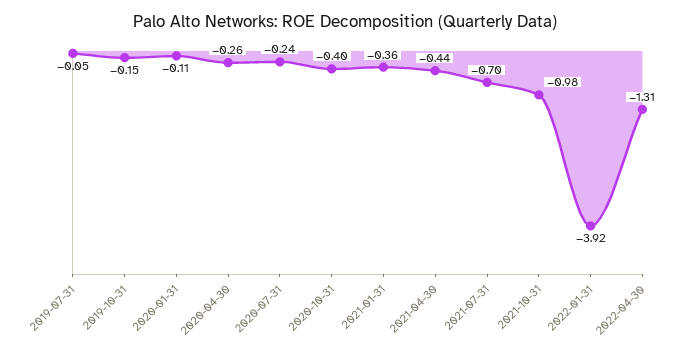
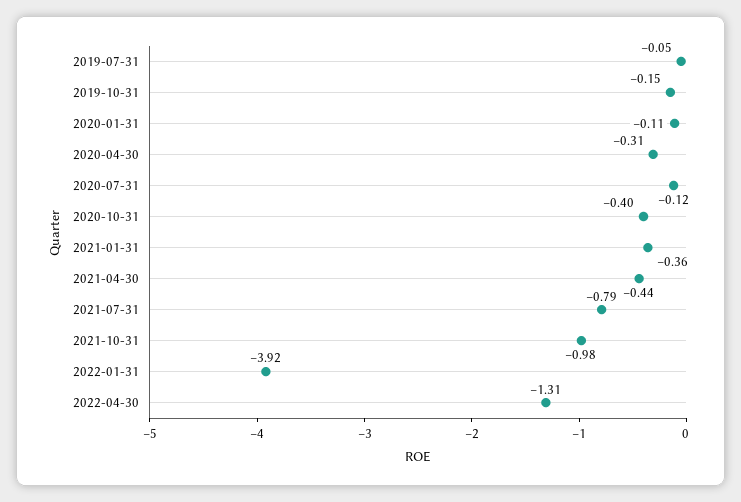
  {
    "2019-07-31": -0.05,
    "2019-10-31": -0.15,
    "2020-01-31": -0.11,
-   "2020-04-30": -0.26,
+   "2020-04-30": -0.31,
-   "2020-07-31": -0.24,
+   "2020-07-31": -0.12,
    "2020-10-31": -0.4,
    "2021-01-31": -0.36,
    "2021-04-30": -0.44,
-   "2021-07-31": -0.7,
+   "2021-07-31": -0.79,
    "2021-10-31": -0.98,
    "2022-01-31": -3.92,
    "2022-04-30": -1.31
  }

